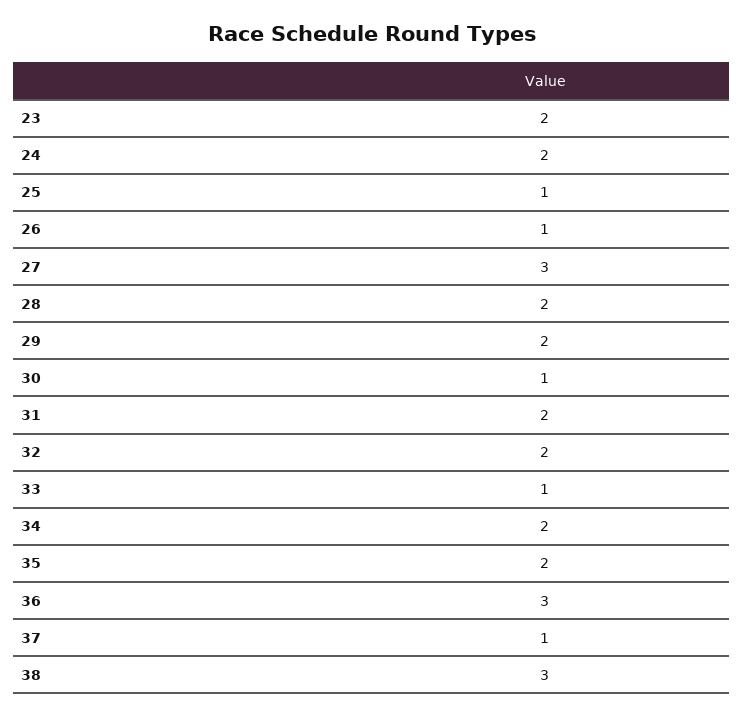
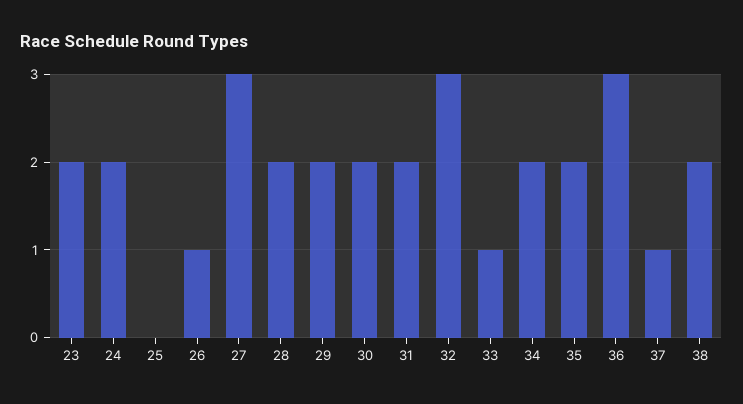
  {
    "23": 2,
    "24": 2,
-   "25": 1,
+   "25": 0,
    "26": 1,
    "27": 3,
    "28": 2,
    "29": 2,
-   "30": 1,
+   "30": 2,
    "31": 2,
-   "32": 2,
+   "32": 3,
    "33": 1,
    "34": 2,
    "35": 2,
    "36": 3,
    "37": 1,
-   "38": 3
+   "38": 2
  }

